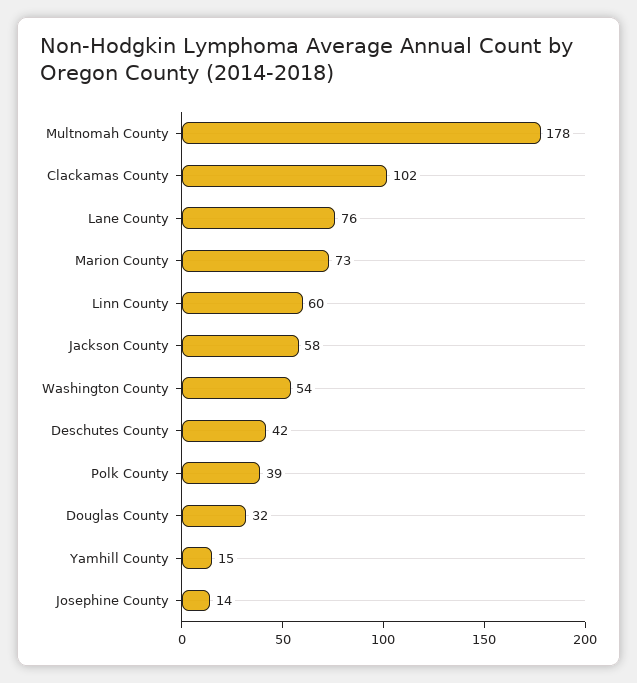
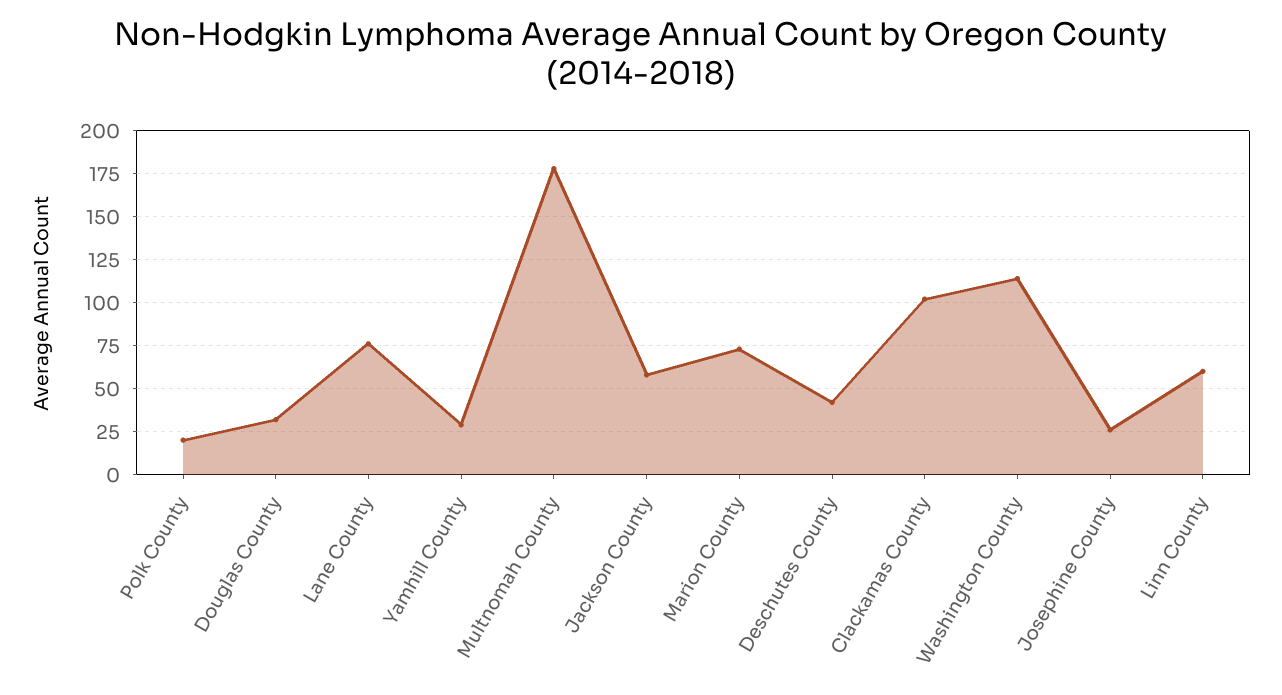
  {
    "Multnomah County": 178,
    "Clackamas County": 102,
    "Lane County": 76,
    "Marion County": 73,
    "Linn County": 60,
    "Jackson County": 58,
-   "Washington County": 54,
+   "Washington County": 115,
    "Deschutes County": 42,
-   "Polk County": 39,
+   "Polk County": 20,
    "Douglas County": 32,
-   "Yamhill County": 15,
+   "Yamhill County": 30,
-   "Josephine County": 14
+   "Josephine County": 25
  }

